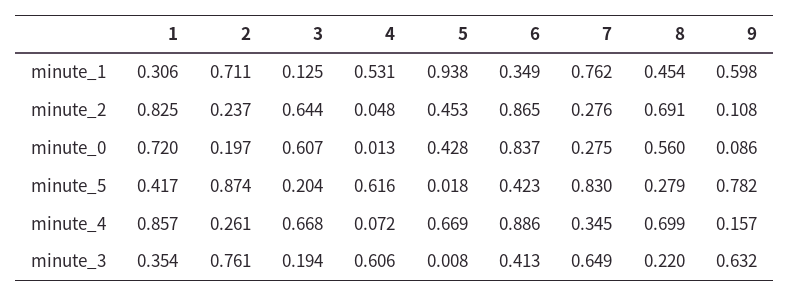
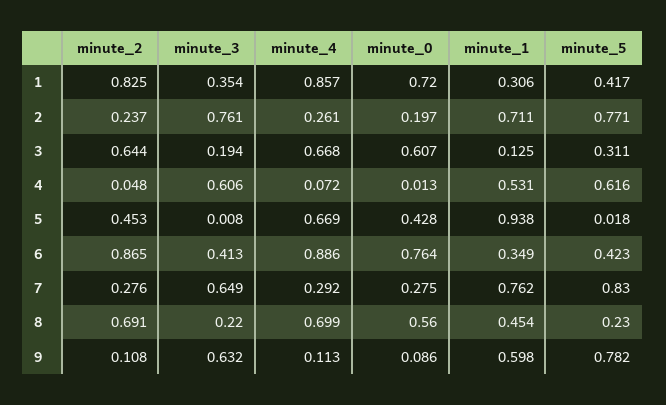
  {
    "1": {
      "minute_1": 0.306,
      "minute_2": 0.825,
      "minute_0": 0.72,
      "minute_5": 0.417,
      "minute_4": 0.857,
      "minute_3": 0.354
    },
    "2": {
      "minute_1": 0.711,
      "minute_2": 0.237,
      "minute_0": 0.197,
-     "minute_5": 0.874,
+     "minute_5": 0.771,
      "minute_4": 0.261,
      "minute_3": 0.761
    },
    "3": {
      "minute_1": 0.125,
      "minute_2": 0.644,
      "minute_0": 0.607,
-     "minute_5": 0.204,
+     "minute_5": 0.311,
      "minute_4": 0.668,
      "minute_3": 0.194
    },
    "4": {
      "minute_1": 0.531,
      "minute_2": 0.048,
      "minute_0": 0.013,
      "minute_5": 0.616,
      "minute_4": 0.072,
      "minute_3": 0.606
    },
    "5": {
      "minute_1": 0.938,
      "minute_2": 0.453,
      "minute_0": 0.428,
      "minute_5": 0.018,
      "minute_4": 0.669,
      "minute_3": 0.008
    },
    "6": {
      "minute_1": 0.349,
      "minute_2": 0.865,
-     "minute_0": 0.837,
+     "minute_0": 0.764,
      "minute_5": 0.423,
      "minute_4": 0.886,
      "minute_3": 0.413
    },
    "7": {
      "minute_1": 0.762,
      "minute_2": 0.276,
      "minute_0": 0.275,
      "minute_5": 0.83,
-     "minute_4": 0.345,
+     "minute_4": 0.292,
      "minute_3": 0.649
    },
    "8": {
      "minute_1": 0.454,
      "minute_2": 0.691,
      "minute_0": 0.56,
-     "minute_5": 0.279,
+     "minute_5": 0.23,
      "minute_4": 0.699,
      "minute_3": 0.22
    },
    "9": {
      "minute_1": 0.598,
      "minute_2": 0.108,
      "minute_0": 0.086,
      "minute_5": 0.782,
-     "minute_4": 0.157,
+     "minute_4": 0.113,
      "minute_3": 0.632
    }
  }

